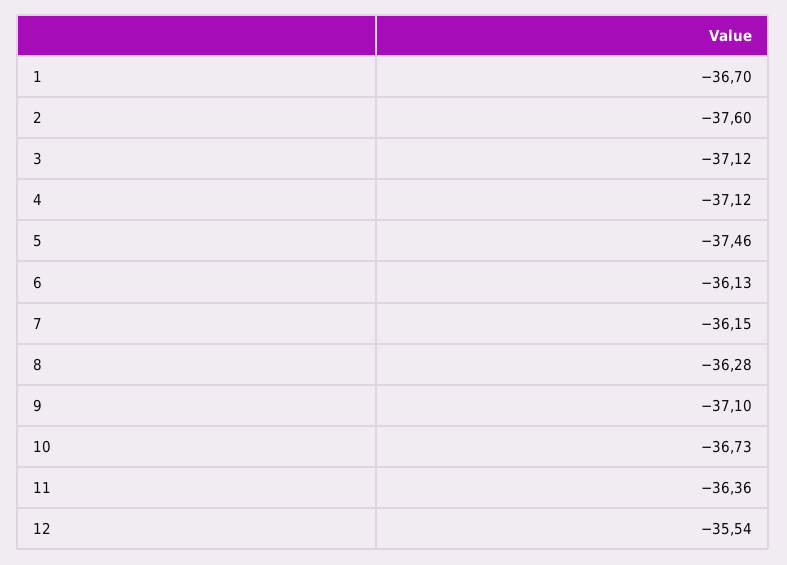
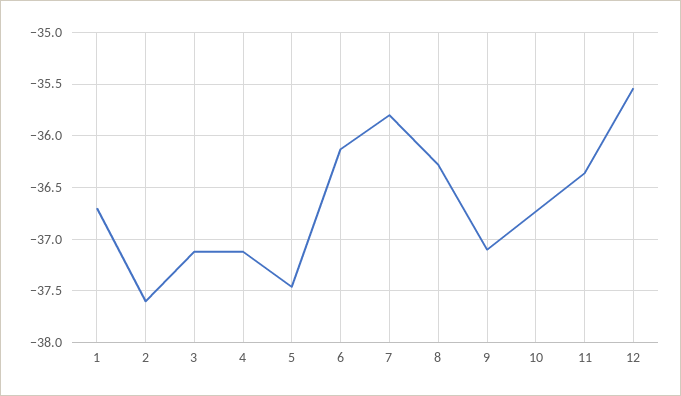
  {
    "1": -36.7,
    "2": -37.6,
    "3": -37.12,
    "4": -37.12,
    "5": -37.46,
    "6": -36.13,
-   "7": -36.15,
+   "7": -35.8,
    "8": -36.28,
    "9": -37.1,
    "10": -36.73,
    "11": -36.36,
    "12": -35.54
  }

